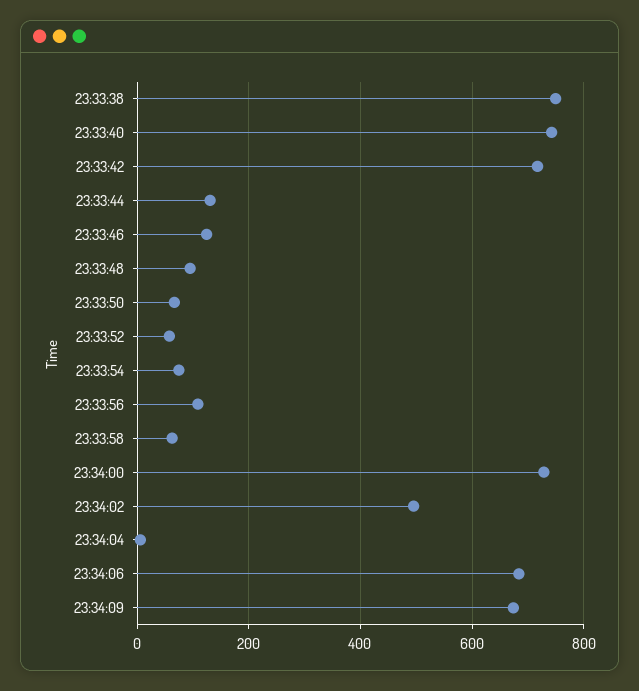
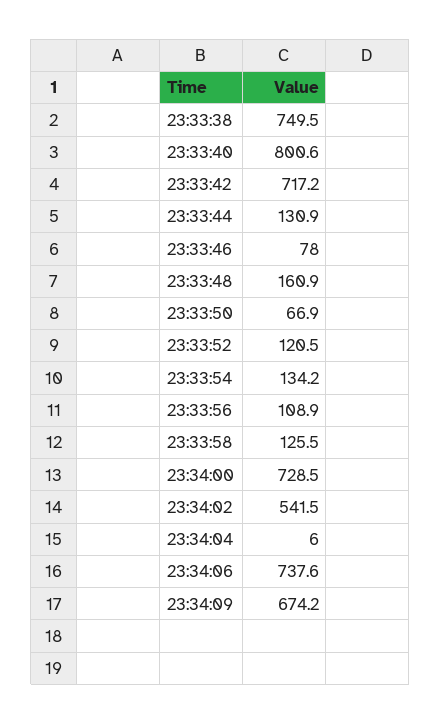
  {
    "23:33:38": 749.5,
-   "23:33:40": 740,
+   "23:33:40": 800.6,
    "23:33:42": 717.2,
    "23:33:44": 130.9,
-   "23:33:46": 120,
+   "23:33:46": 78,
-   "23:33:48": 100,
+   "23:33:48": 160.9,
    "23:33:50": 66.9,
-   "23:33:52": 60,
+   "23:33:52": 120.5,
-   "23:33:54": 80,
+   "23:33:54": 134.2,
    "23:33:56": 108.9,
-   "23:33:58": 60,
+   "23:33:58": 125.5,
    "23:34:00": 728.5,
-   "23:34:02": 500,
+   "23:34:02": 541.5,
    "23:34:04": 6,
-   "23:34:06": 680,
+   "23:34:06": 737.6,
    "23:34:09": 674.2
  }

